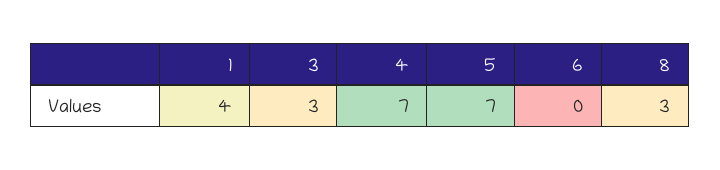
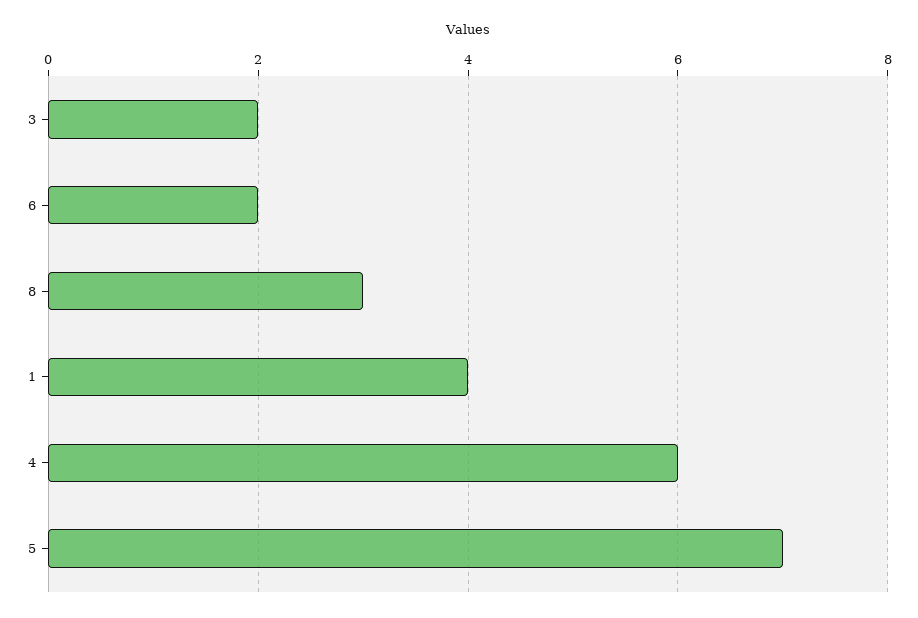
  {
    "1": 4,
-   "3": 3,
+   "3": 2,
-   "4": 7,
+   "4": 6,
    "5": 7,
-   "6": 0,
+   "6": 2,
    "8": 3
  }

